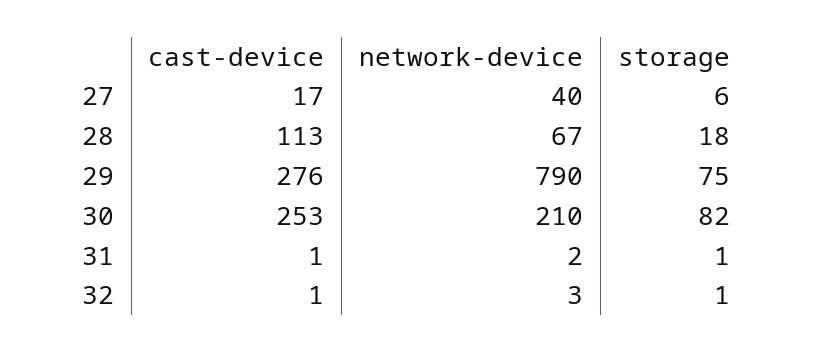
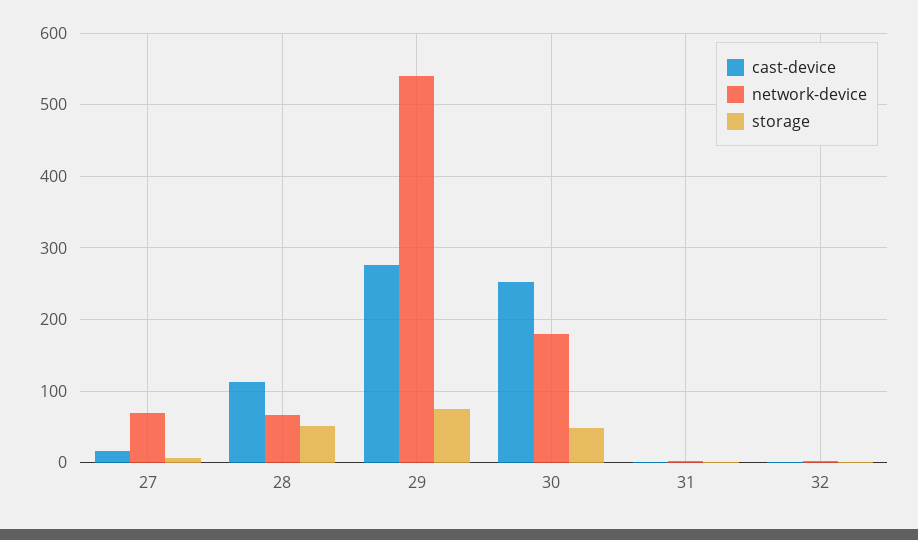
  {
    "cast-device": {
      "27": 17,
      "28": 113,
      "29": 276,
      "30": 253,
      "31": 1,
      "32": 1
    },
    "network-device": {
-     "27": 40,
+     "27": 70,
      "28": 67,
-     "29": 790,
+     "29": 540,
-     "30": 210,
+     "30": 180,
      "31": 2,
      "32": 3
    },
    "storage": {
      "27": 6,
-     "28": 18,
+     "28": 50,
      "29": 75,
-     "30": 82,
+     "30": 50,
      "31": 1,
      "32": 1
    }
  }

